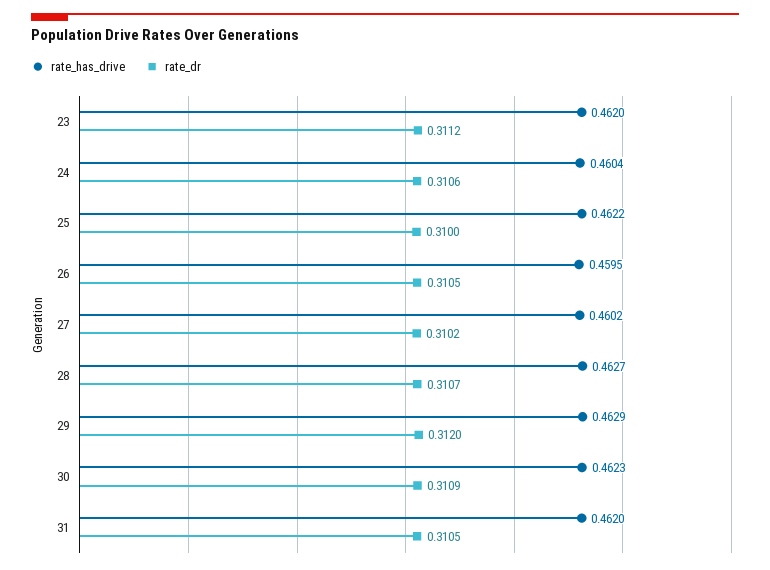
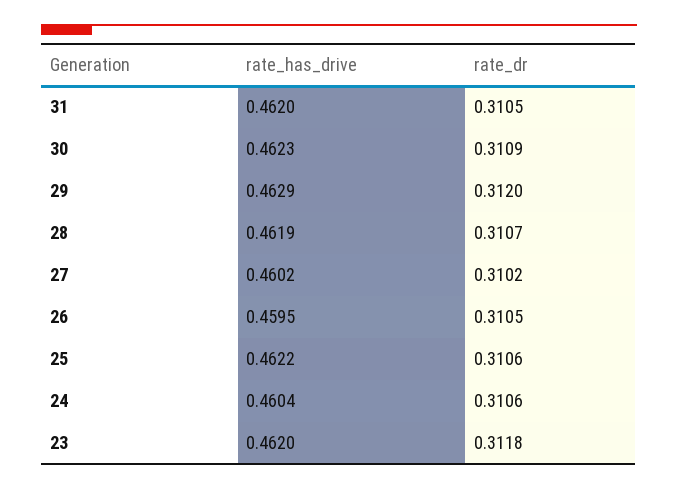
  {
    "rate_has_drive": {
      "23": 0.462,
      "24": 0.4604,
      "25": 0.4622,
      "26": 0.4595,
      "27": 0.4602,
-     "28": 0.4627,
+     "28": 0.4619,
      "29": 0.4629,
      "30": 0.4623,
      "31": 0.462
    },
    "rate_dr": {
-     "23": 0.3112,
+     "23": 0.3118,
      "24": 0.3106,
-     "25": 0.31,
+     "25": 0.3106,
      "26": 0.3105,
      "27": 0.3102,
      "28": 0.3107,
      "29": 0.312,
      "30": 0.3109,
      "31": 0.3105
    }
  }

